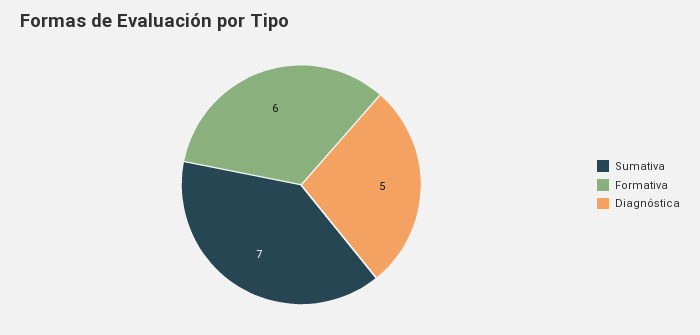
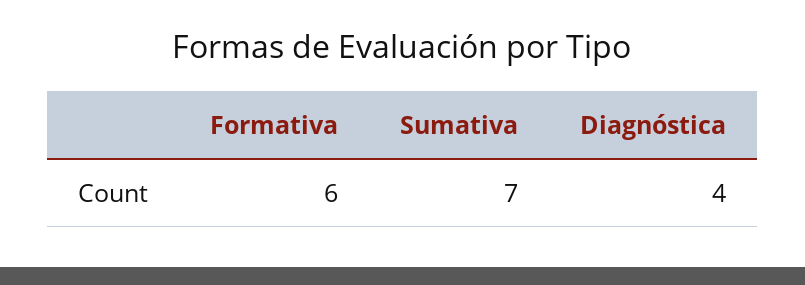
  {
    "Sumativa": 7,
    "Formativa": 6,
-   "Diagnóstica": 5
+   "Diagnóstica": 4
  }

